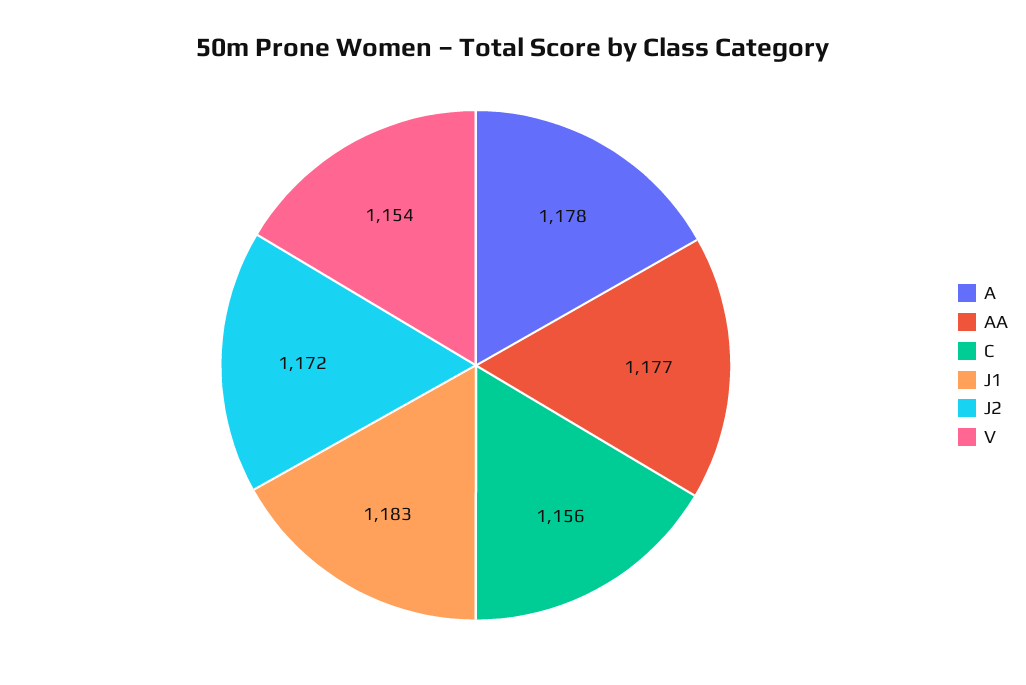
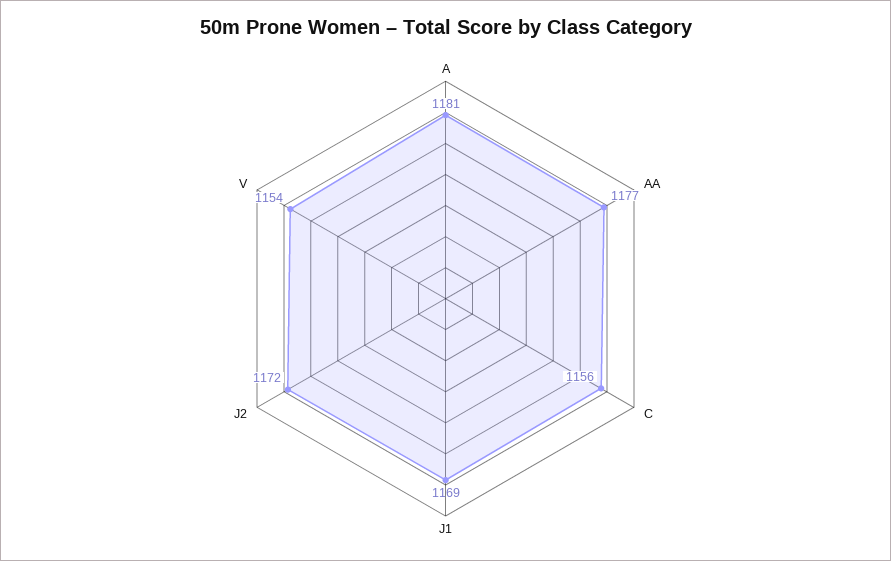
  {
-   "A": 1178,
+   "A": 1181,
    "AA": 1177,
    "C": 1156,
-   "J1": 1183,
+   "J1": 1169,
    "J2": 1172,
    "V": 1154
  }

